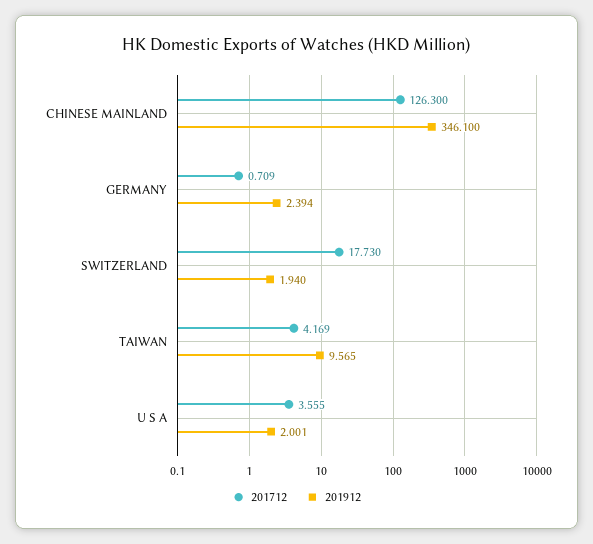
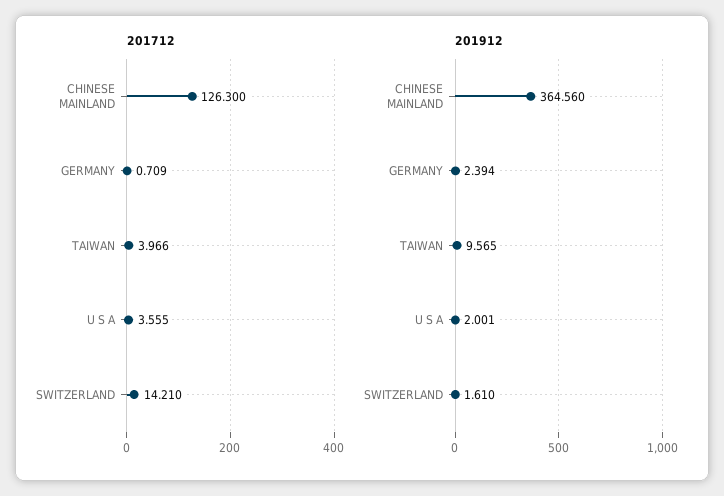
  {
    "201712": {
      "CHINESE MAINLAND": 126.3,
      "GERMANY": 0.709,
-     "SWITZERLAND": 17.73,
+     "SWITZERLAND": 14.21,
-     "TAIWAN": 4.169,
+     "TAIWAN": 3.966,
      "U S A": 3.555
    },
    "201912": {
-     "CHINESE MAINLAND": 346.1,
+     "CHINESE MAINLAND": 364.56,
      "GERMANY": 2.394,
-     "SWITZERLAND": 1.94,
+     "SWITZERLAND": 1.61,
      "TAIWAN": 9.565,
      "U S A": 2.001
    }
  }

